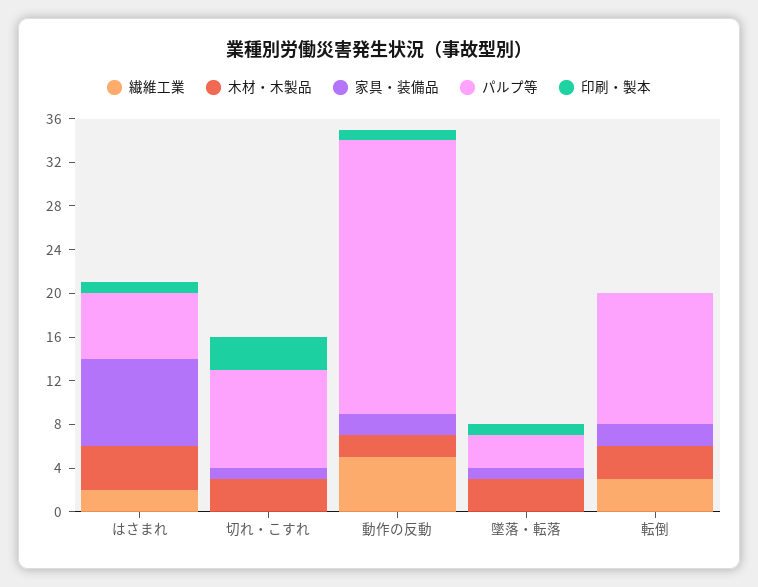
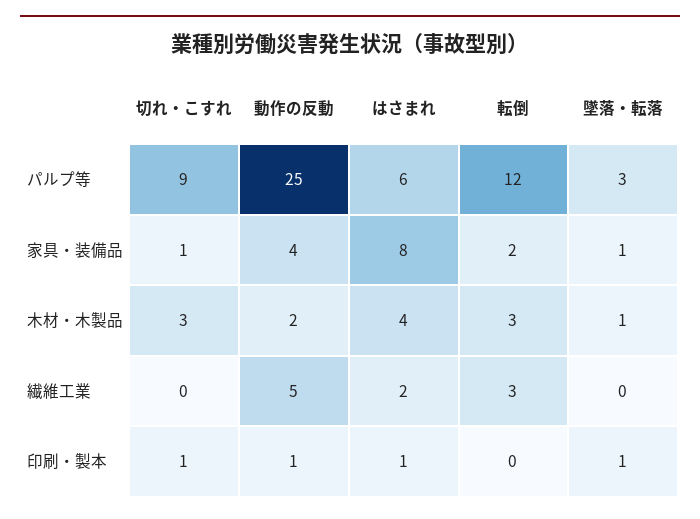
  {
    "繊維工業": {
      "はさまれ": 2,
      "切れ・こすれ": 0,
      "動作の反動": 5,
      "墜落・転落": 0,
      "転倒": 3
    },
    "木材・木製品": {
      "はさまれ": 4,
      "切れ・こすれ": 3,
      "動作の反動": 2,
-     "墜落・転落": 3,
+     "墜落・転落": 1,
      "転倒": 3
    },
    "家具・装備品": {
      "はさまれ": 8,
      "切れ・こすれ": 1,
-     "動作の反動": 2,
+     "動作の反動": 4,
      "墜落・転落": 1,
      "転倒": 2
    },
    "パルプ等": {
      "はさまれ": 6,
      "切れ・こすれ": 9,
      "動作の反動": 25,
      "墜落・転落": 3,
      "転倒": 12
    },
    "印刷・製本": {
      "はさまれ": 1,
-     "切れ・こすれ": 3,
+     "切れ・こすれ": 1,
      "動作の反動": 1,
      "墜落・転落": 1,
      "転倒": 0
    }
  }

